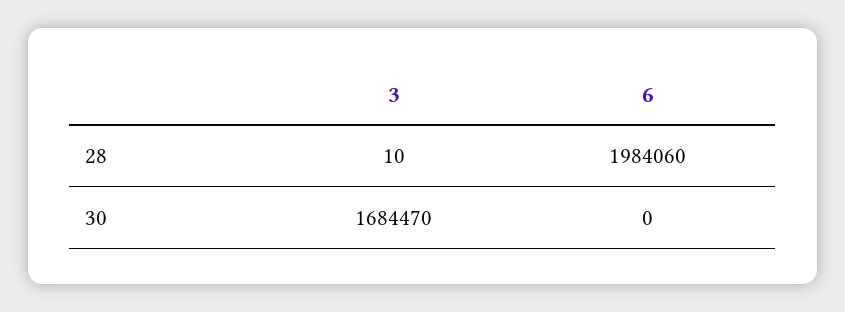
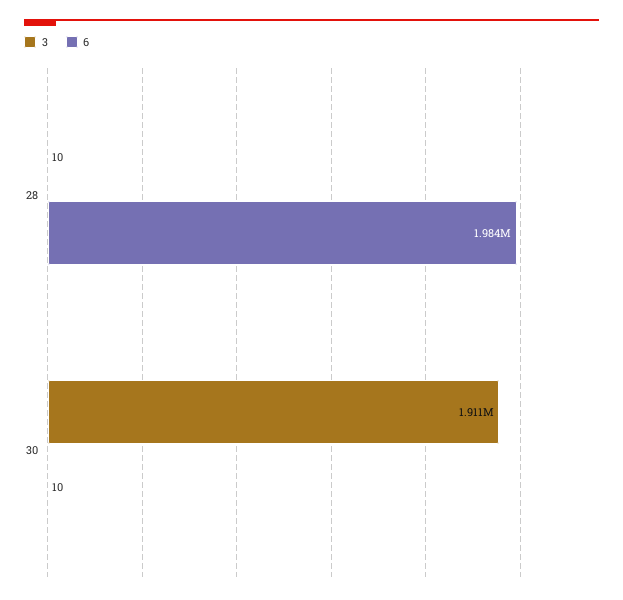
  {
    "3": {
      "28": 10,
-     "30": 1684470
+     "30": 1911000
    },
    "6": {
      "28": 1984060,
-     "30": 0
+     "30": 10
    }
  }

